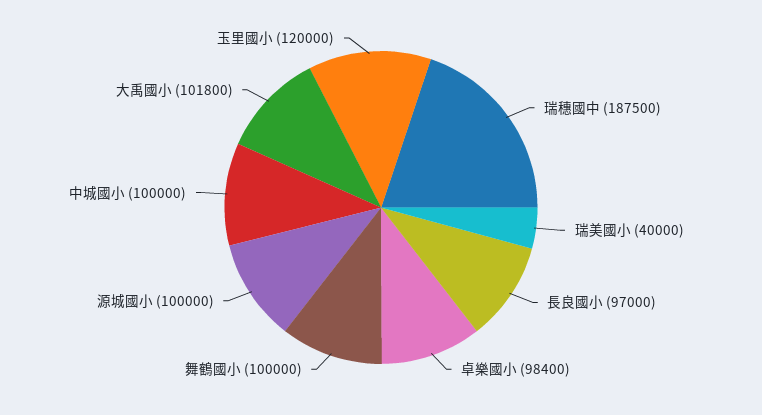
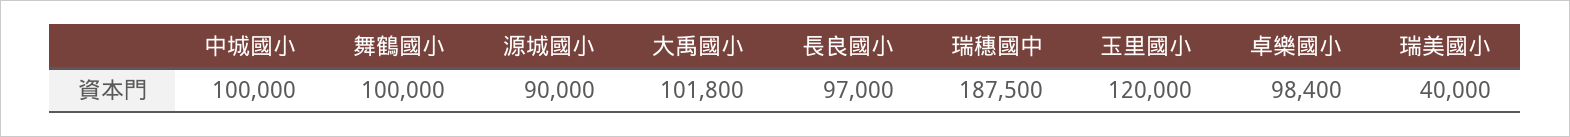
  {
    "瑞穗國中": 187500,
    "瑞美國小": 40000,
    "長良國小": 97000,
    "卓樂國小": 98400,
    "舞鶴國小": 100000,
-   "源城國小": 100000,
+   "源城國小": 90000,
    "中城國小": 100000,
    "大禹國小": 101800,
    "玉里國小": 120000
  }

